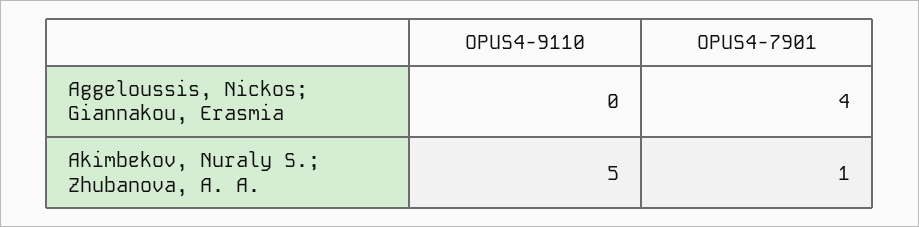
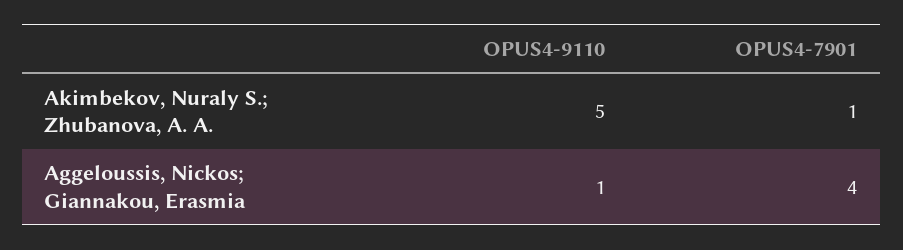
  {
    "OPUS4-9110": {
-     "Aggeloussis, Nickos; Giannakou, Erasmia": 0,
+     "Aggeloussis, Nickos; Giannakou, Erasmia": 1,
      "Akimbekov, Nuraly S.; Zhubanova, A. A.": 5
    },
    "OPUS4-7901": {
      "Aggeloussis, Nickos; Giannakou, Erasmia": 4,
      "Akimbekov, Nuraly S.; Zhubanova, A. A.": 1
    }
  }

